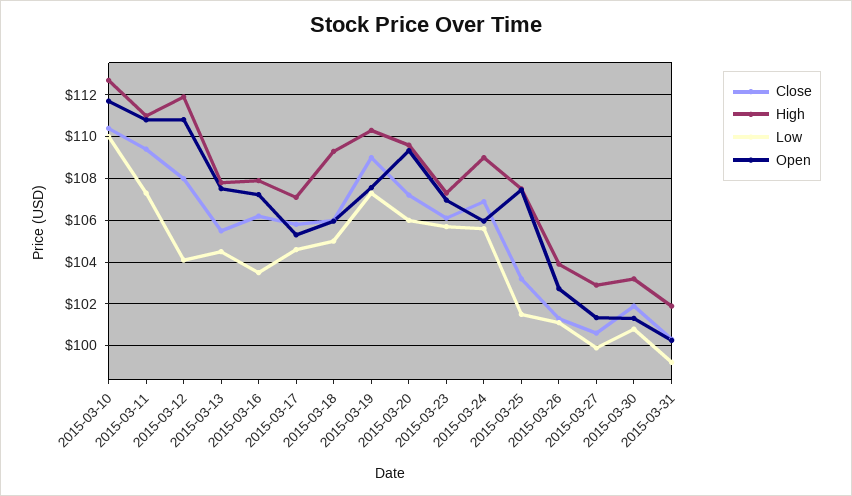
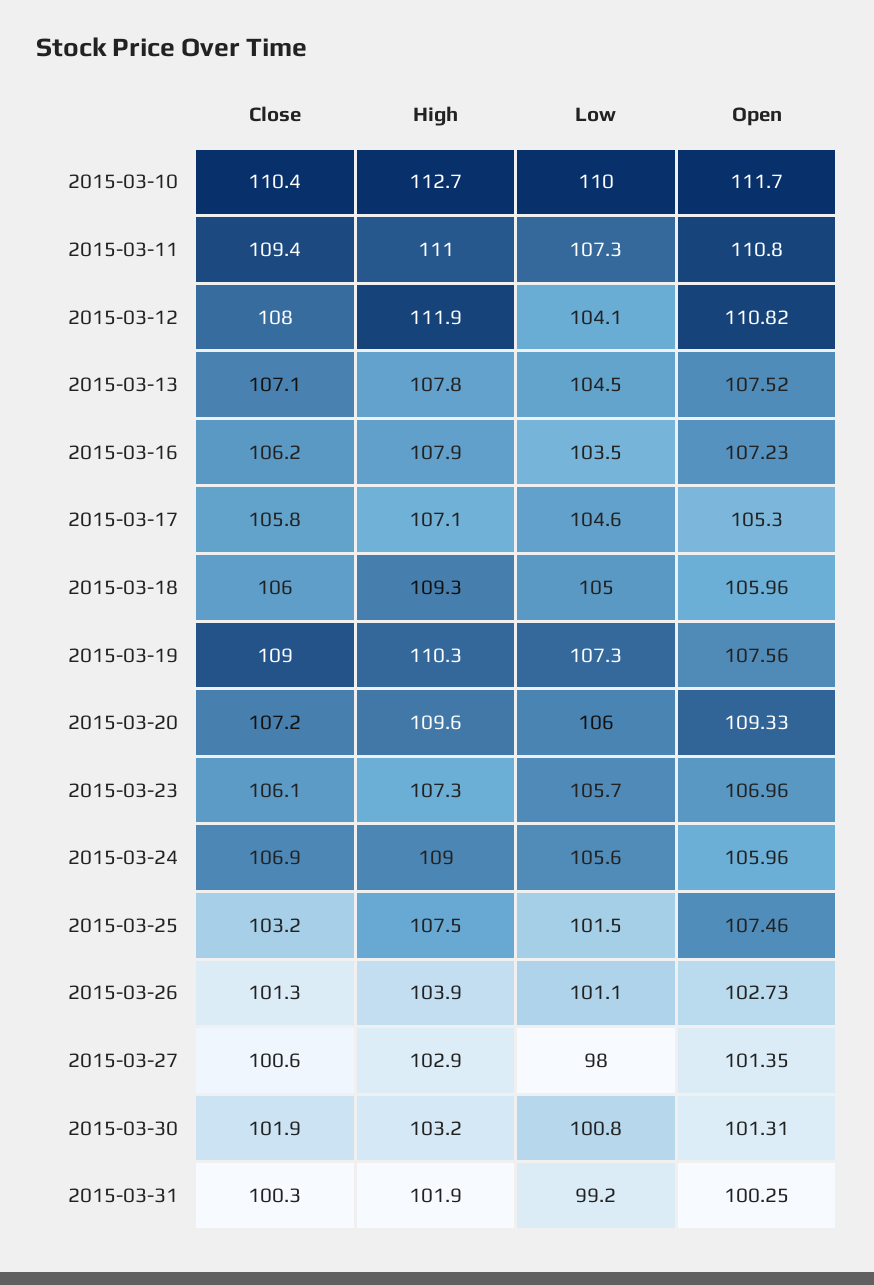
  {
    "Close": {
      "2015-03-10": 110.4,
      "2015-03-11": 109.4,
      "2015-03-12": 108,
-     "2015-03-13": 105.5,
+     "2015-03-13": 107.1,
      "2015-03-16": 106.2,
      "2015-03-17": 105.8,
      "2015-03-18": 106,
      "2015-03-19": 109,
      "2015-03-20": 107.2,
      "2015-03-23": 106.1,
      "2015-03-24": 106.9,
      "2015-03-25": 103.2,
      "2015-03-26": 101.3,
      "2015-03-27": 100.6,
      "2015-03-30": 101.9,
      "2015-03-31": 100.3
    },
    "High": {
      "2015-03-10": 112.7,
      "2015-03-11": 111,
      "2015-03-12": 111.9,
      "2015-03-13": 107.8,
      "2015-03-16": 107.9,
      "2015-03-17": 107.1,
      "2015-03-18": 109.3,
      "2015-03-19": 110.3,
      "2015-03-20": 109.6,
      "2015-03-23": 107.3,
      "2015-03-24": 109,
      "2015-03-25": 107.5,
      "2015-03-26": 103.9,
      "2015-03-27": 102.9,
      "2015-03-30": 103.2,
      "2015-03-31": 101.9
    },
    "Low": {
      "2015-03-10": 110,
      "2015-03-11": 107.3,
      "2015-03-12": 104.1,
      "2015-03-13": 104.5,
      "2015-03-16": 103.5,
      "2015-03-17": 104.6,
      "2015-03-18": 105,
      "2015-03-19": 107.3,
      "2015-03-20": 106,
      "2015-03-23": 105.7,
      "2015-03-24": 105.6,
      "2015-03-25": 101.5,
      "2015-03-26": 101.1,
-     "2015-03-27": 100,
+     "2015-03-27": 98,
      "2015-03-30": 100.8,
      "2015-03-31": 99.2
    },
    "Open": {
      "2015-03-10": 111.7,
      "2015-03-11": 110.8,
      "2015-03-12": 110.82,
      "2015-03-13": 107.52,
      "2015-03-16": 107.23,
      "2015-03-17": 105.3,
      "2015-03-18": 105.96,
      "2015-03-19": 107.56,
      "2015-03-20": 109.33,
      "2015-03-23": 106.96,
      "2015-03-24": 105.96,
      "2015-03-25": 107.46,
      "2015-03-26": 102.73,
      "2015-03-27": 101.35,
      "2015-03-30": 101.31,
      "2015-03-31": 100.25
    }
  }

